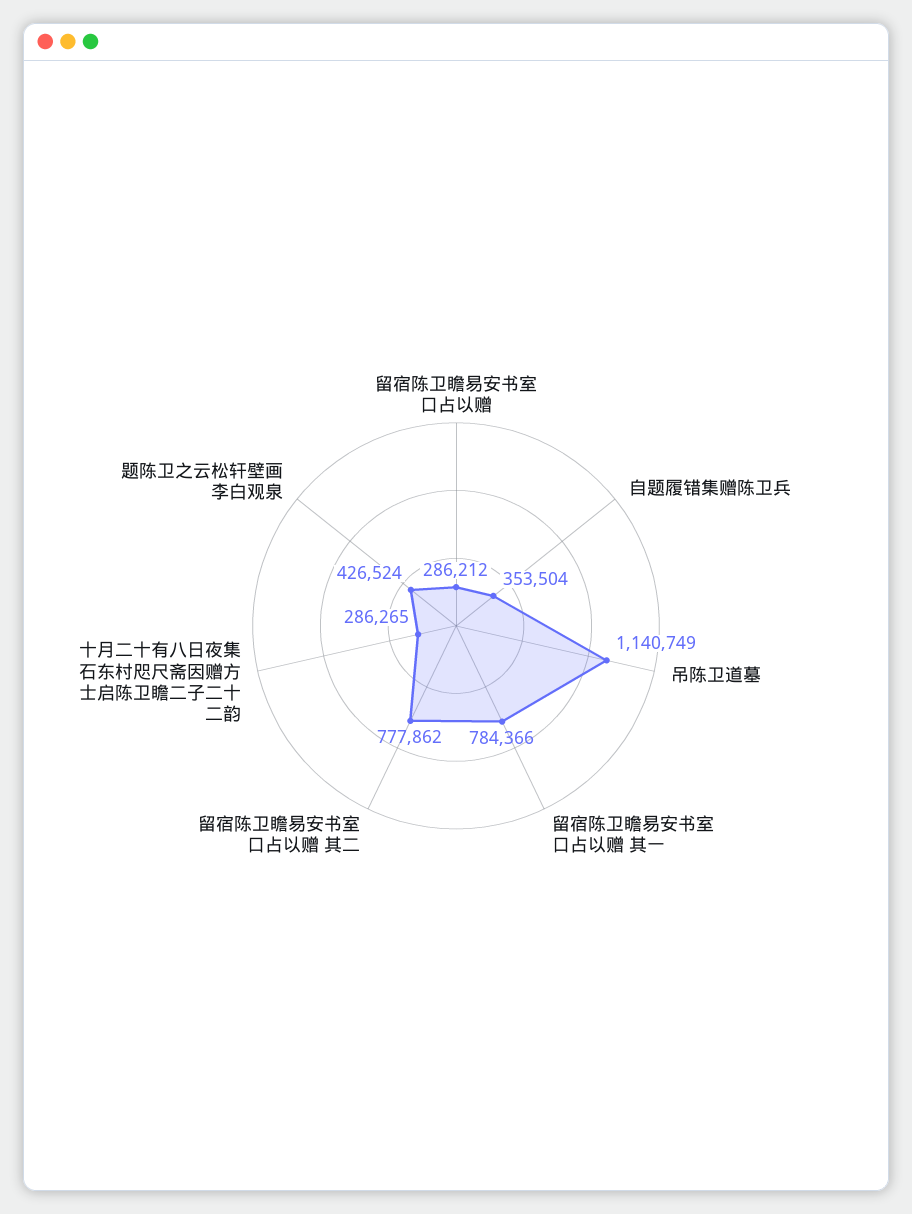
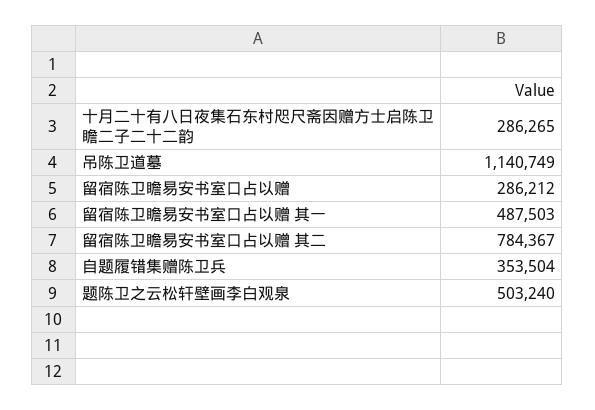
  {
    "留宿陈卫瞻易安书室口占以赠": 286212,
    "自题履错集赠陈卫兵": 353504,
    "吊陈卫道墓": 1140749,
-   "留宿陈卫瞻易安书室口占以赠 其一": 784366,
+   "留宿陈卫瞻易安书室口占以赠 其一": 487503,
-   "留宿陈卫瞻易安书室口占以赠 其二": 777862,
+   "留宿陈卫瞻易安书室口占以赠 其二": 784367,
    "十月二十有八日夜集石东村咫尺斋因赠方士启陈卫瞻二子二十二韵": 286265,
-   "题陈卫之云松轩壁画李白观泉": 426524
+   "题陈卫之云松轩壁画李白观泉": 503240
  }

